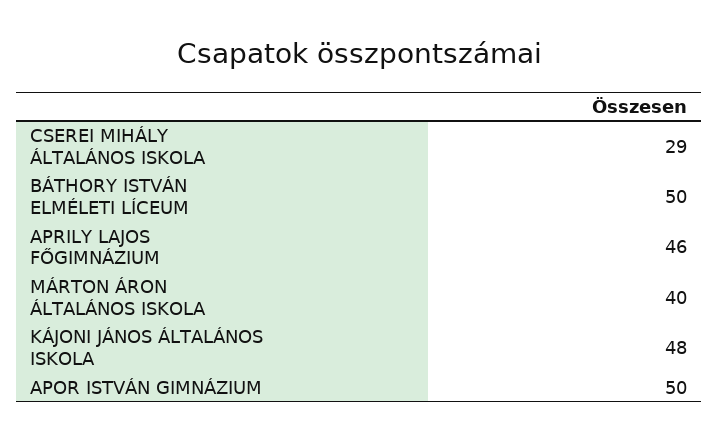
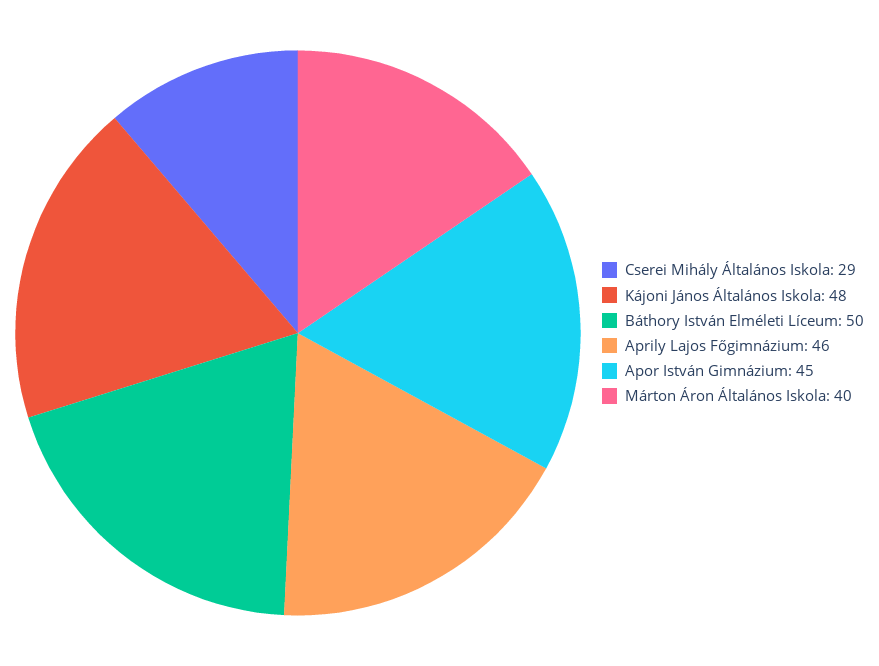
  {
    "CSEREI MIHÁLY ÁLTALÁNOS ISKOLA": 29,
    "BÁTHORY ISTVÁN ELMÉLETI LÍCEUM": 50,
    "APRILY LAJOS FŐGIMNÁZIUM": 46,
    "MÁRTON ÁRON ÁLTALÁNOS ISKOLA": 40,
    "KÁJONI JÁNOS ÁLTALÁNOS ISKOLA": 48,
-   "APOR ISTVÁN GIMNÁZIUM": 50
+   "APOR ISTVÁN GIMNÁZIUM": 45
  }

